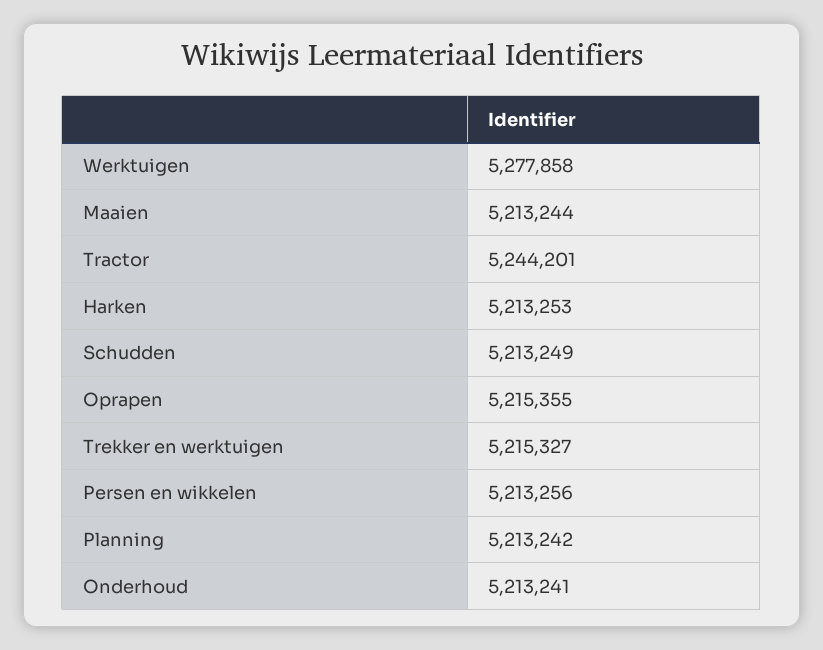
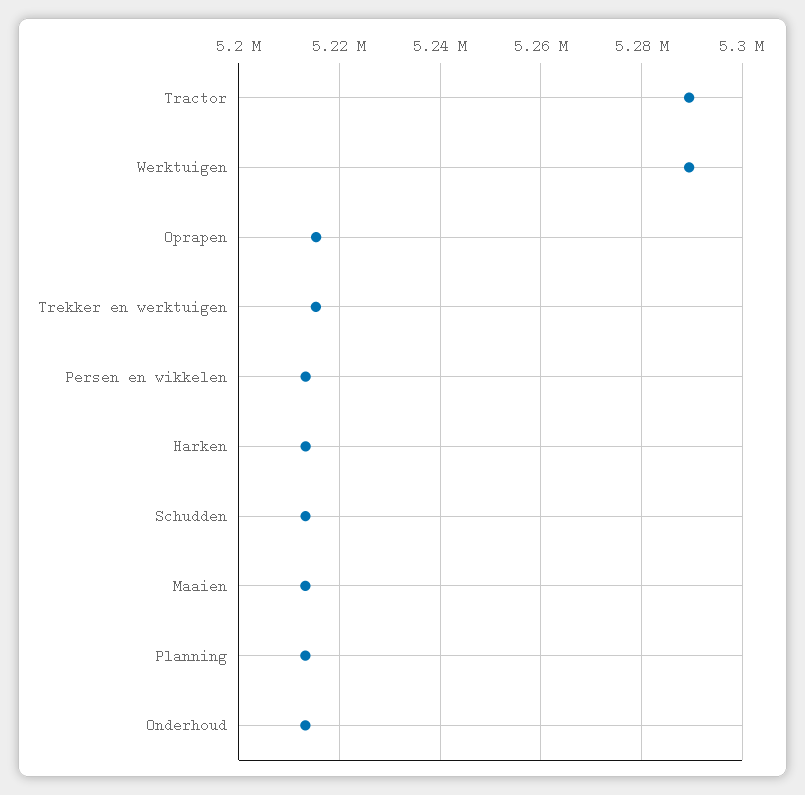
  {
-   "Werktuigen": 5277858,
+   "Werktuigen": 5290000,
    "Maaien": 5213244,
-   "Tractor": 5244201,
+   "Tractor": 5290000,
    "Harken": 5213253,
    "Schudden": 5213249,
    "Oprapen": 5215355,
    "Trekker en werktuigen": 5215327,
    "Persen en wikkelen": 5213256,
    "Planning": 5213242,
    "Onderhoud": 5213241
  }

